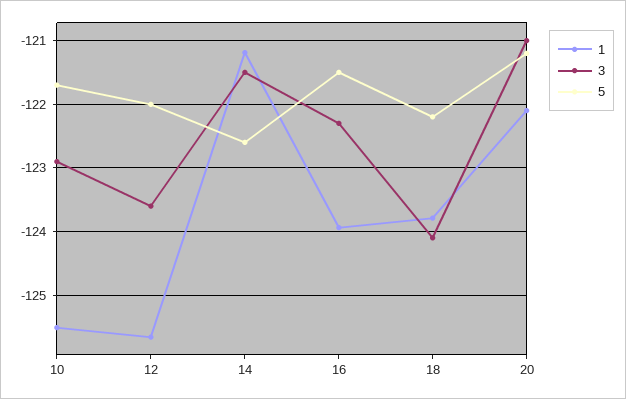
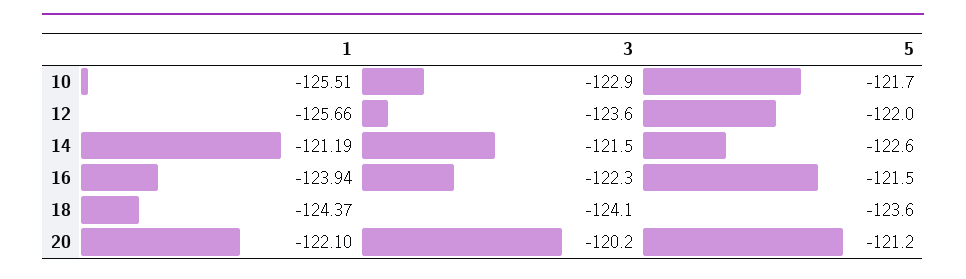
  {
    "1": {
      "10": -125.51,
      "12": -125.66,
      "14": -121.19,
      "16": -123.94,
-     "18": -123.8,
+     "18": -124.37,
      "20": -122.1
    },
    "3": {
      "10": -122.9,
      "12": -123.6,
      "14": -121.5,
      "16": -122.3,
      "18": -124.1,
-     "20": -121
+     "20": -120.2
    },
    "5": {
      "10": -121.7,
      "12": -122,
      "14": -122.6,
      "16": -121.5,
-     "18": -122.2,
+     "18": -123.6,
      "20": -121.2
    }
  }

